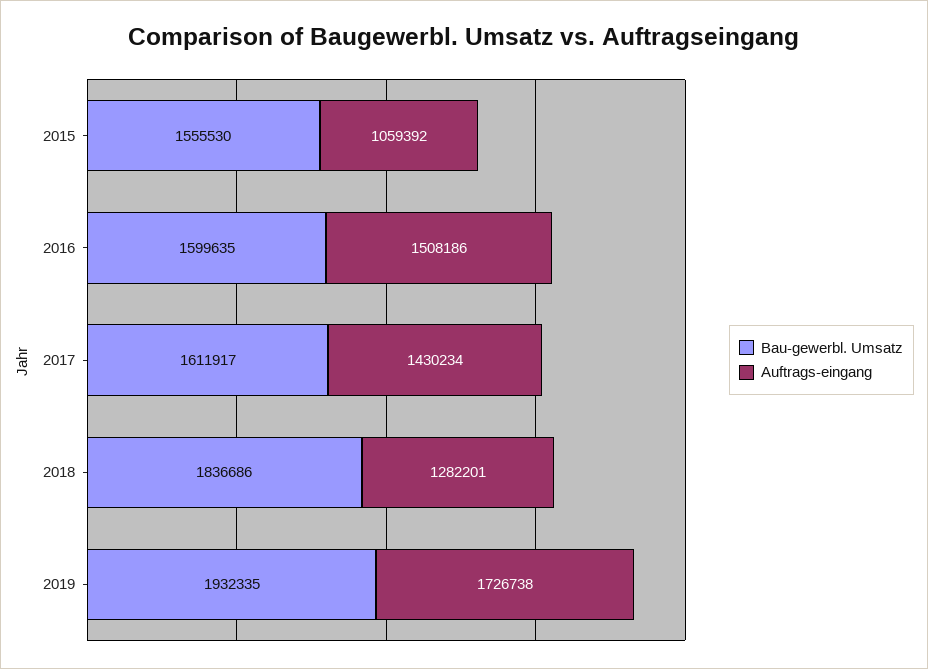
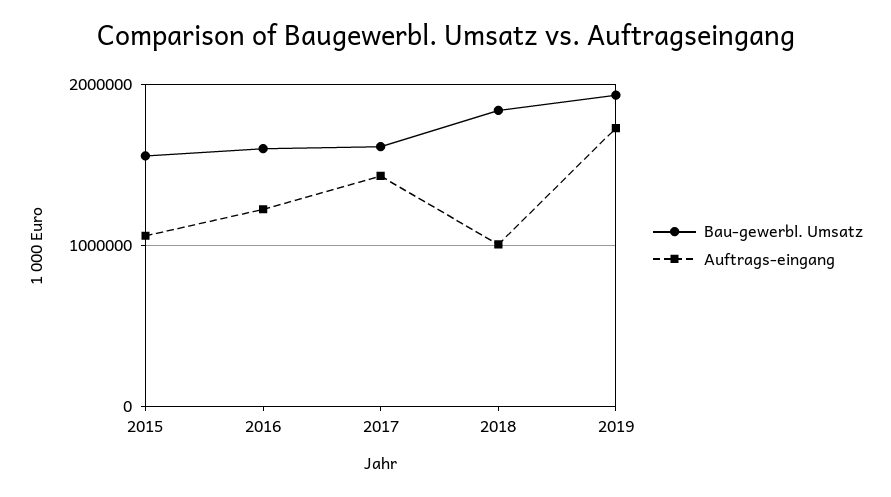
  {
    "Bau-gewerbl. Umsatz": {
      "2015": 1555530,
      "2016": 1599635,
      "2017": 1611917,
      "2018": 1836686,
      "2019": 1932335
    },
    "Auftrags-eingang": {
      "2015": 1059392,
-     "2016": 1508186,
+     "2016": 1200000,
      "2017": 1430234,
-     "2018": 1282201,
+     "2018": 1000000,
      "2019": 1726738
    }
  }

